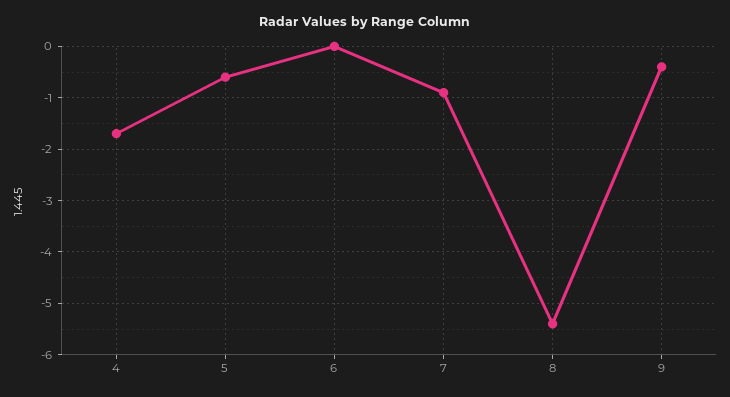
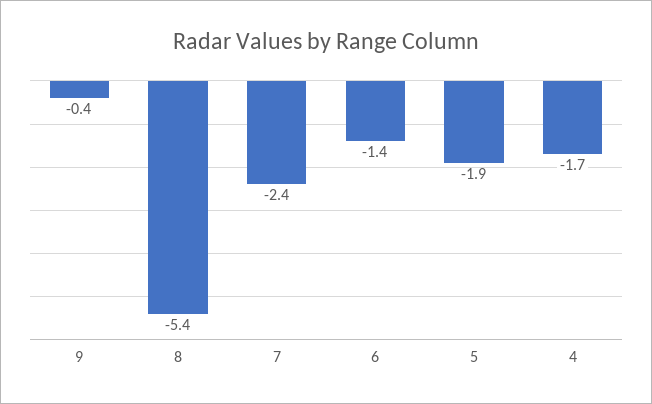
  {
    "4": -1.7,
-   "5": -0.5,
+   "5": -1.9,
-   "6": 0,
+   "6": -1.4,
-   "7": -1,
+   "7": -2.4,
    "8": -5.4,
    "9": -0.4
  }

